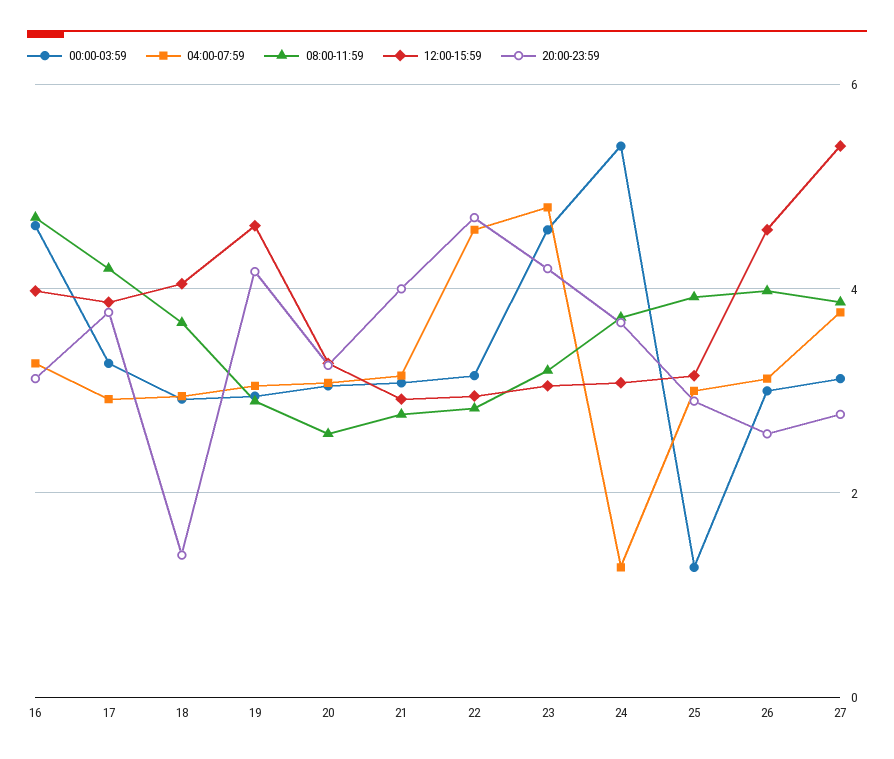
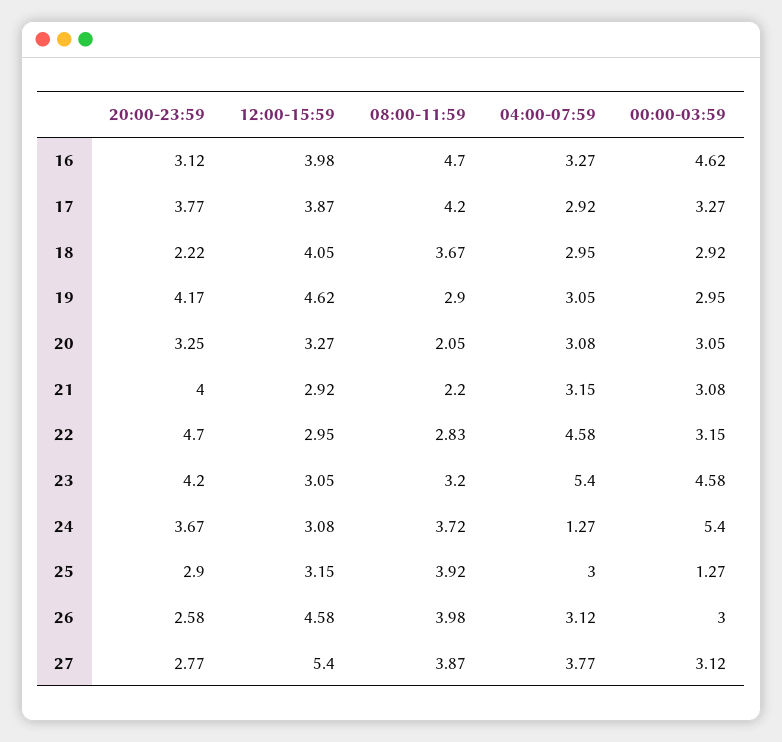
  {
    "00:00-03:59": {
      "16": 4.62,
      "17": 3.27,
      "18": 2.92,
      "19": 2.95,
      "20": 3.05,
      "21": 3.08,
      "22": 3.15,
      "23": 4.58,
      "24": 5.4,
      "25": 1.27,
      "26": 3,
      "27": 3.12
    },
    "04:00-07:59": {
      "16": 3.27,
      "17": 2.92,
      "18": 2.95,
      "19": 3.05,
      "20": 3.08,
      "21": 3.15,
      "22": 4.58,
-     "23": 4.8,
+     "23": 5.4,
      "24": 1.27,
      "25": 3,
      "26": 3.12,
      "27": 3.77
    },
    "08:00-11:59": {
      "16": 4.7,
      "17": 4.2,
      "18": 3.67,
      "19": 2.9,
-     "20": 2.6,
+     "20": 2.05,
-     "21": 2.8,
+     "21": 2.2,
      "22": 2.83,
      "23": 3.2,
      "24": 3.72,
      "25": 3.92,
      "26": 3.98,
      "27": 3.87
    },
    "12:00-15:59": {
      "16": 3.98,
      "17": 3.87,
      "18": 4.05,
      "19": 4.62,
      "20": 3.27,
      "21": 2.92,
      "22": 2.95,
      "23": 3.05,
      "24": 3.08,
      "25": 3.15,
      "26": 4.58,
      "27": 5.4
    },
    "20:00-23:59": {
      "16": 3.12,
      "17": 3.77,
-     "18": 1.4,
+     "18": 2.22,
      "19": 4.17,
      "20": 3.25,
      "21": 4,
      "22": 4.7,
      "23": 4.2,
      "24": 3.67,
      "25": 2.9,
      "26": 2.58,
      "27": 2.77
    }
  }

